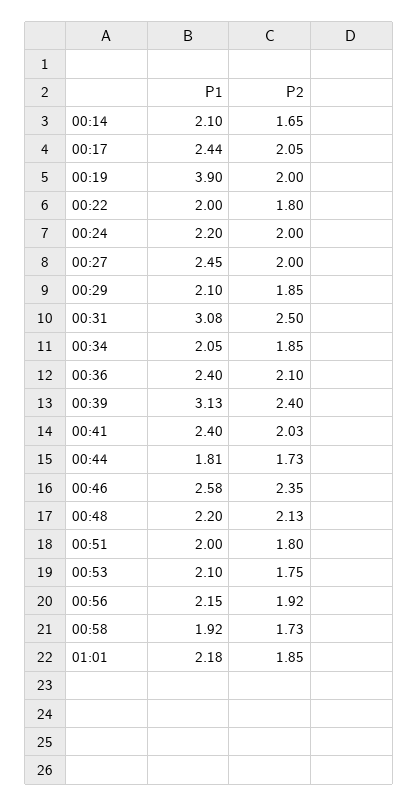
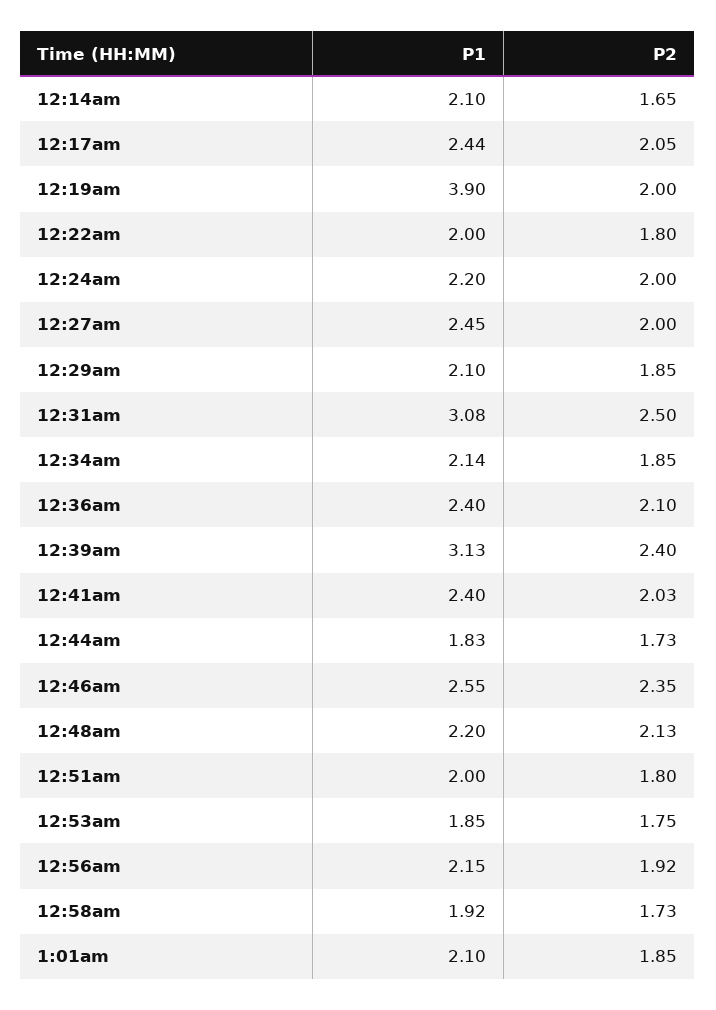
  {
    "P1": {
      "00:14": 2.1,
      "00:17": 2.44,
      "00:19": 3.9,
      "00:22": 2,
      "00:24": 2.2,
      "00:27": 2.45,
      "00:29": 2.1,
      "00:31": 3.08,
-     "00:34": 2.05,
+     "00:34": 2.14,
      "00:36": 2.4,
      "00:39": 3.13,
      "00:41": 2.4,
-     "00:44": 1.81,
+     "00:44": 1.83,
-     "00:46": 2.58,
+     "00:46": 2.55,
      "00:48": 2.2,
      "00:51": 2,
-     "00:53": 2.1,
+     "00:53": 1.85,
      "00:56": 2.15,
      "00:58": 1.92,
-     "01:01": 2.18
+     "01:01": 2.1
    },
    "P2": {
      "00:14": 1.65,
      "00:17": 2.05,
      "00:19": 2,
      "00:22": 1.8,
      "00:24": 2,
      "00:27": 2,
      "00:29": 1.85,
      "00:31": 2.5,
      "00:34": 1.85,
      "00:36": 2.1,
      "00:39": 2.4,
      "00:41": 2.03,
      "00:44": 1.73,
      "00:46": 2.35,
      "00:48": 2.13,
      "00:51": 1.8,
      "00:53": 1.75,
      "00:56": 1.92,
      "00:58": 1.73,
      "01:01": 1.85
    }
  }

